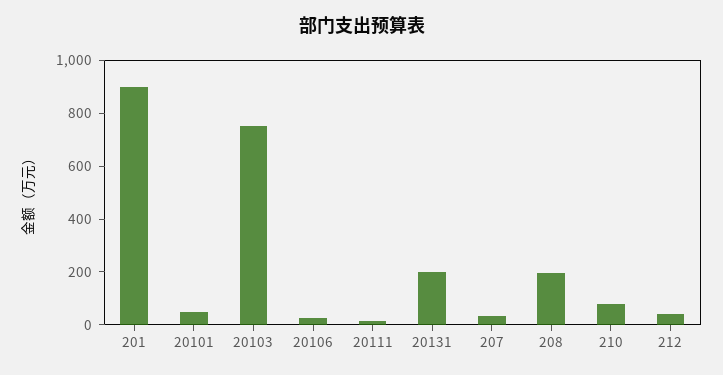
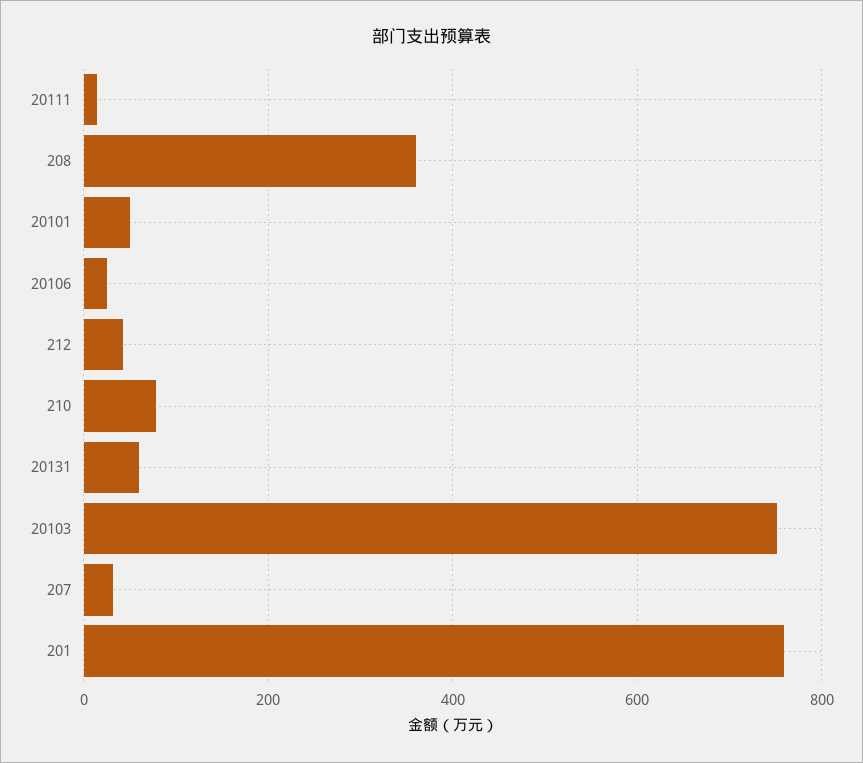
  {
-   "201": 900,
+   "201": 760,
    "20101": 40,
    "20103": 760,
    "20106": 20,
    "20111": 20,
-   "20131": 200,
+   "20131": 60,
    "207": 40,
-   "208": 200,
+   "208": 360,
    "210": 80,
    "212": 40
  }

